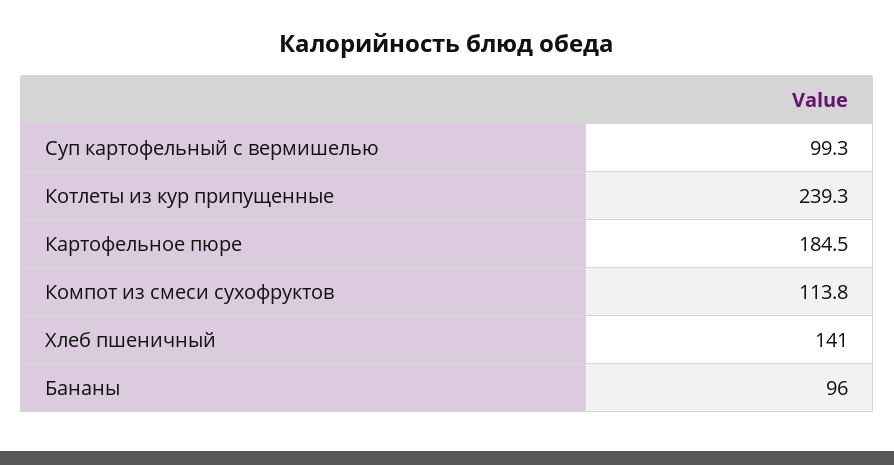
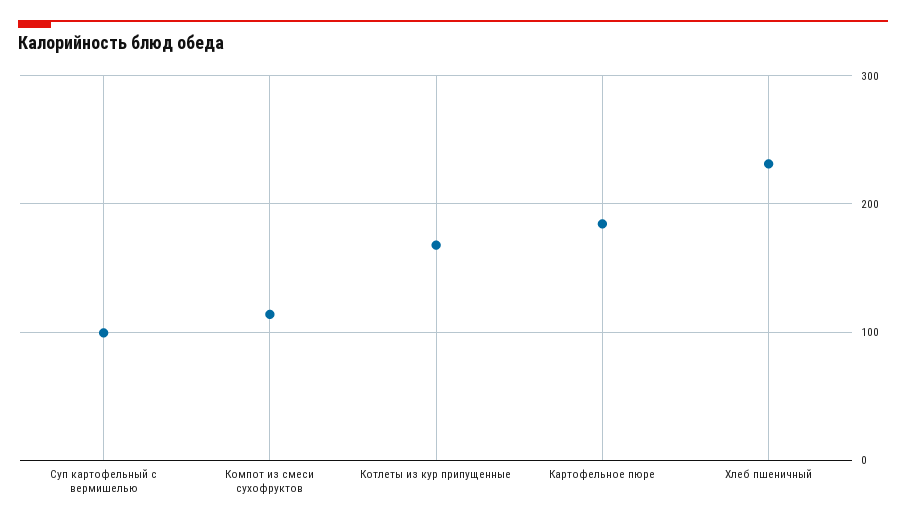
  {
    "Суп картофельный с вермишелью": 99.3,
-   "Котлеты из кур припущенные": 239.3,
+   "Котлеты из кур припущенные": 170,
    "Картофельное пюре": 184.5,
    "Компот из смеси сухофруктов": 113.8,
-   "Хлеб пшеничный": 141,
+   "Хлеб пшеничный": 230
-   "Бананы": 96
  }

